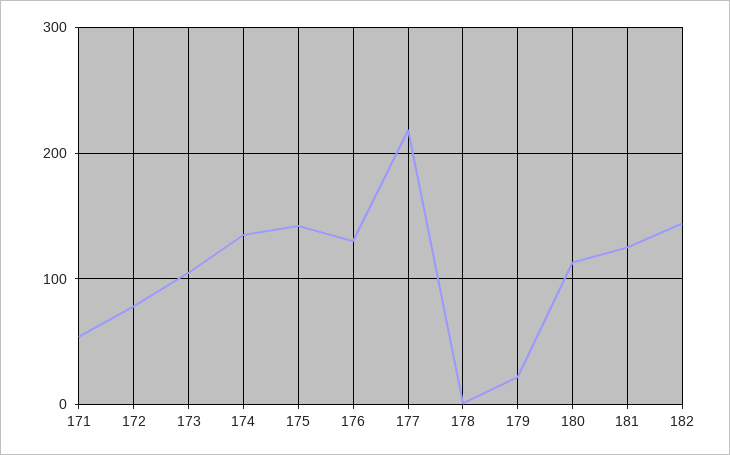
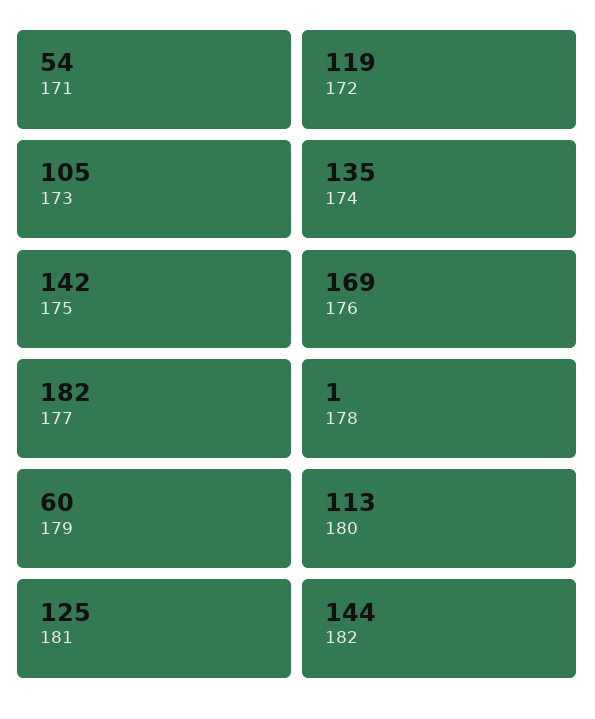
  {
    "171": 54,
-   "172": 80,
+   "172": 119,
    "173": 105,
    "174": 135,
    "175": 142,
-   "176": 130,
+   "176": 169,
-   "177": 220,
+   "177": 182,
    "178": 1,
-   "179": 20,
+   "179": 60,
    "180": 113,
    "181": 125,
    "182": 144
  }

